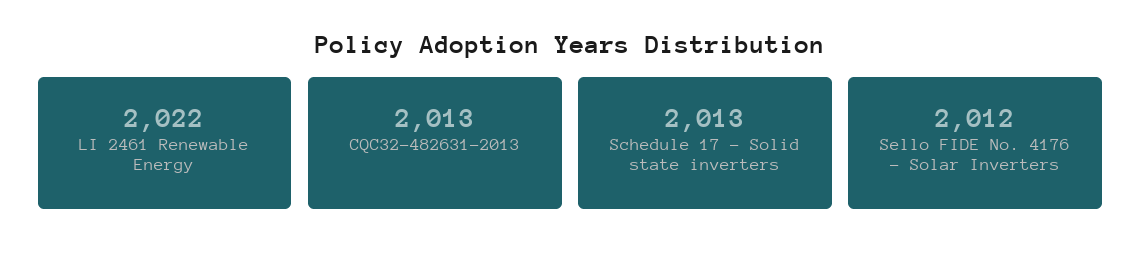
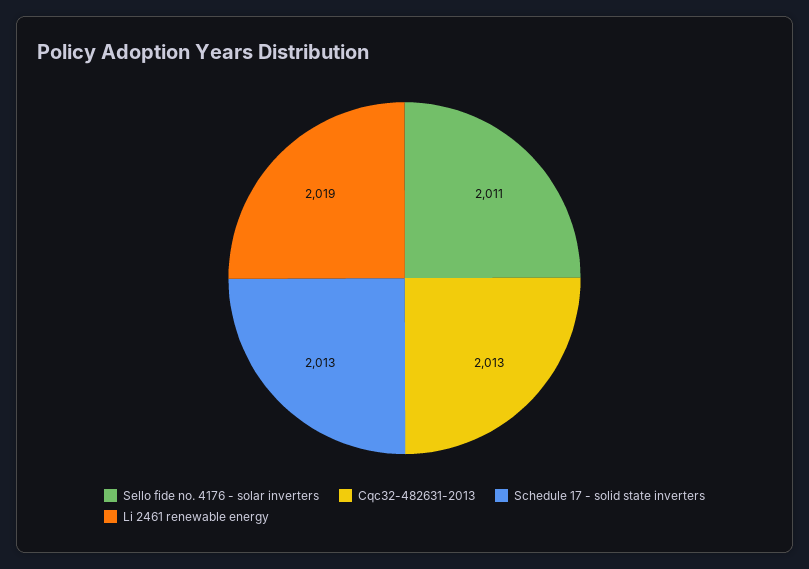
  {
-   "LI 2461 Renewable Energy": 2022,
+   "LI 2461 Renewable Energy": 2019,
    "CQC32-482631-2013": 2013,
    "Schedule 17 - Solid state inverters": 2013,
-   "Sello FIDE No. 4176 - Solar Inverters": 2012
+   "Sello FIDE No. 4176 - Solar Inverters": 2011
  }

